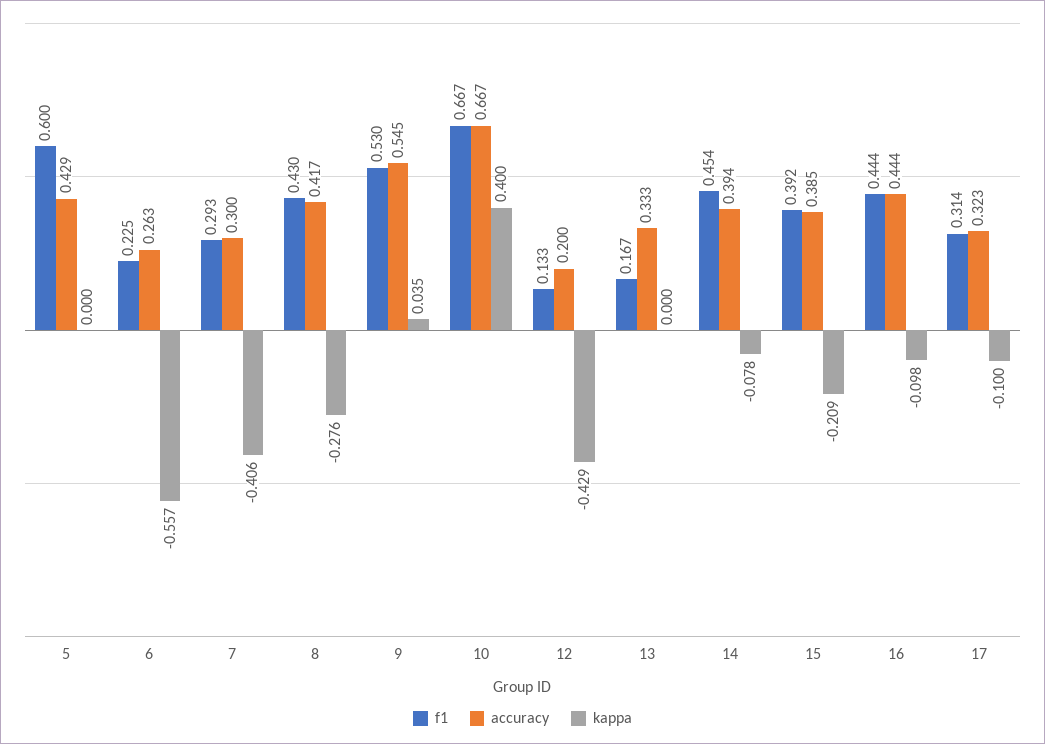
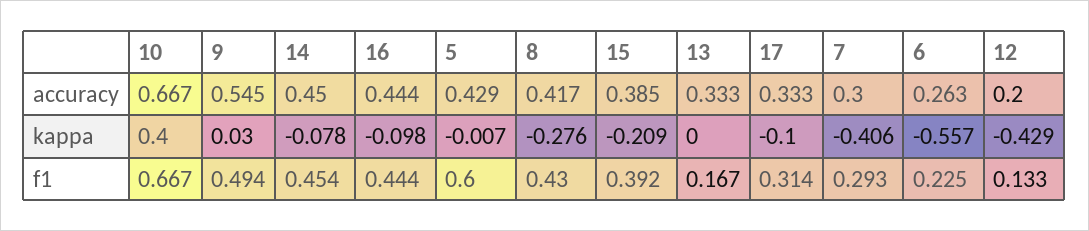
  {
    "f1": {
      "5": 0.6,
      "6": 0.225,
      "7": 0.293,
      "8": 0.43,
-     "9": 0.53,
+     "9": 0.494,
      "10": 0.667,
      "12": 0.133,
      "13": 0.167,
      "14": 0.454,
      "15": 0.392,
      "16": 0.444,
      "17": 0.314
    },
    "accuracy": {
      "5": 0.429,
      "6": 0.263,
      "7": 0.3,
      "8": 0.417,
      "9": 0.545,
      "10": 0.667,
      "12": 0.2,
      "13": 0.333,
-     "14": 0.394,
+     "14": 0.45,
      "15": 0.385,
      "16": 0.444,
-     "17": 0.323
+     "17": 0.333
    },
    "kappa": {
-     "5": 0,
+     "5": -0.007,
      "6": -0.557,
      "7": -0.406,
      "8": -0.276,
-     "9": 0.035,
+     "9": 0.03,
      "10": 0.4,
      "12": -0.429,
      "13": 0,
      "14": -0.078,
      "15": -0.209,
      "16": -0.098,
      "17": -0.1
    }
  }

